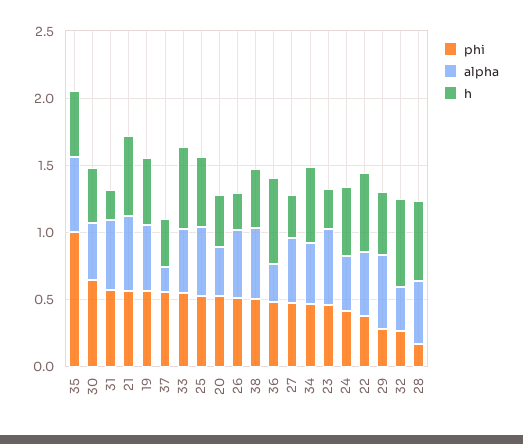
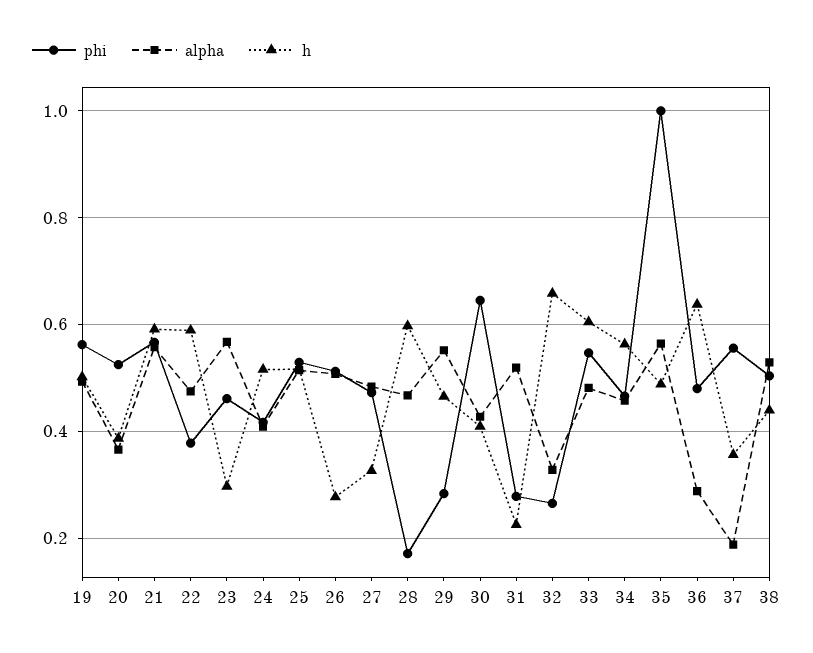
  {
    "phi": {
      "35": 1,
      "30": 0.64,
-     "31": 0.6,
+     "31": 0.28,
      "21": 0.56,
      "19": 0.56,
      "37": 0.56,
      "33": 0.54,
      "25": 0.52,
      "20": 0.52,
      "26": 0.52,
      "38": 0.5,
      "36": 0.48,
      "27": 0.48,
      "34": 0.46,
      "23": 0.46,
      "24": 0.42,
      "22": 0.38,
      "29": 0.28,
      "32": 0.26,
      "28": 0.18
    },
    "alpha": {
      "35": 0.56,
      "30": 0.42,
      "31": 0.52,
      "21": 0.56,
      "19": 0.5,
      "37": 0.18,
      "33": 0.48,
      "25": 0.52,
      "20": 0.36,
      "26": 0.5,
      "38": 0.52,
      "36": 0.28,
      "27": 0.48,
      "34": 0.46,
      "23": 0.56,
      "24": 0.4,
      "22": 0.48,
      "29": 0.56,
      "32": 0.32,
      "28": 0.46
    },
    "h": {
      "35": 0.48,
      "30": 0.4,
      "31": 0.22,
      "21": 0.6,
      "19": 0.5,
      "37": 0.36,
      "33": 0.6,
      "25": 0.52,
      "20": 0.38,
      "26": 0.28,
      "38": 0.44,
      "36": 0.64,
      "27": 0.32,
      "34": 0.56,
      "23": 0.3,
      "24": 0.52,
      "22": 0.58,
      "29": 0.46,
      "32": 0.66,
      "28": 0.6
    }
  }

